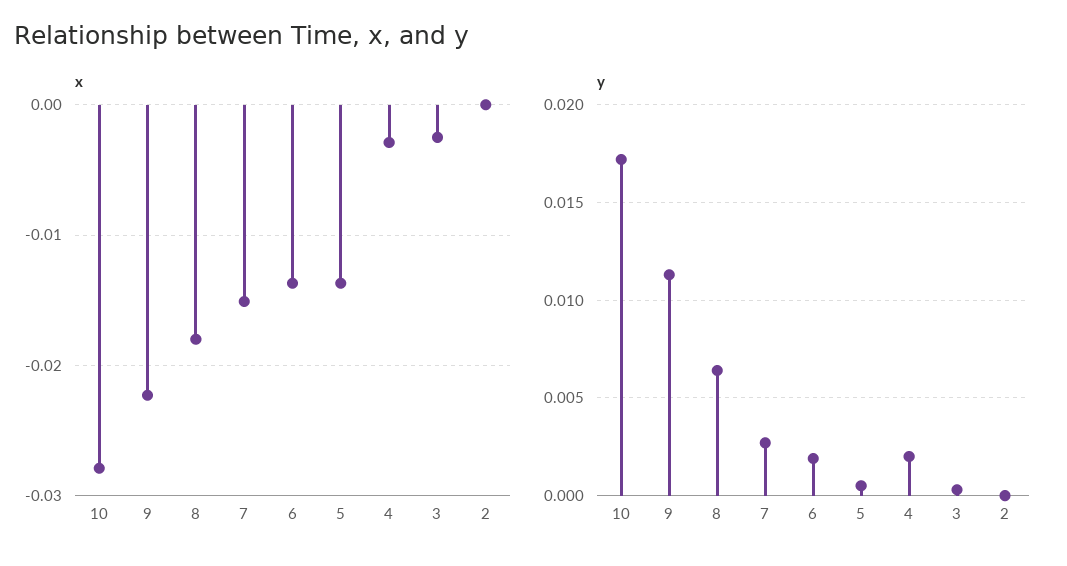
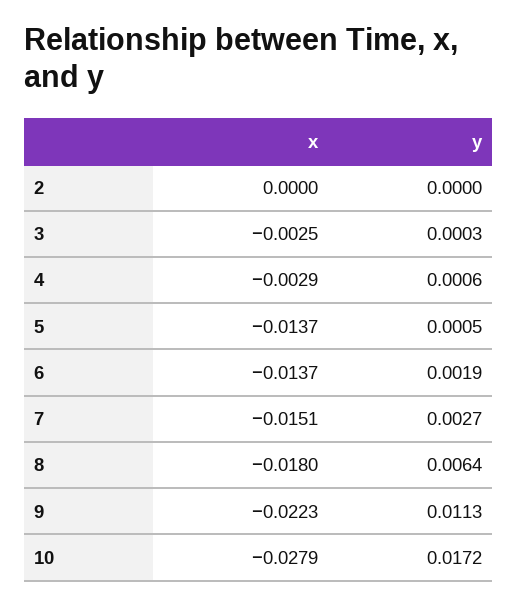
  {
    "x": {
      "10": -0.0279,
      "9": -0.0223,
      "8": -0.018,
      "7": -0.0151,
      "6": -0.0137,
      "5": -0.0137,
      "4": -0.0029,
      "3": -0.0025,
      "2": 0
    },
    "y": {
      "10": 0.0172,
      "9": 0.0113,
      "8": 0.0064,
      "7": 0.0027,
      "6": 0.0019,
      "5": 0.0005,
-     "4": 0.002,
+     "4": 0.0006,
      "3": 0.0003,
      "2": 0
    }
  }

